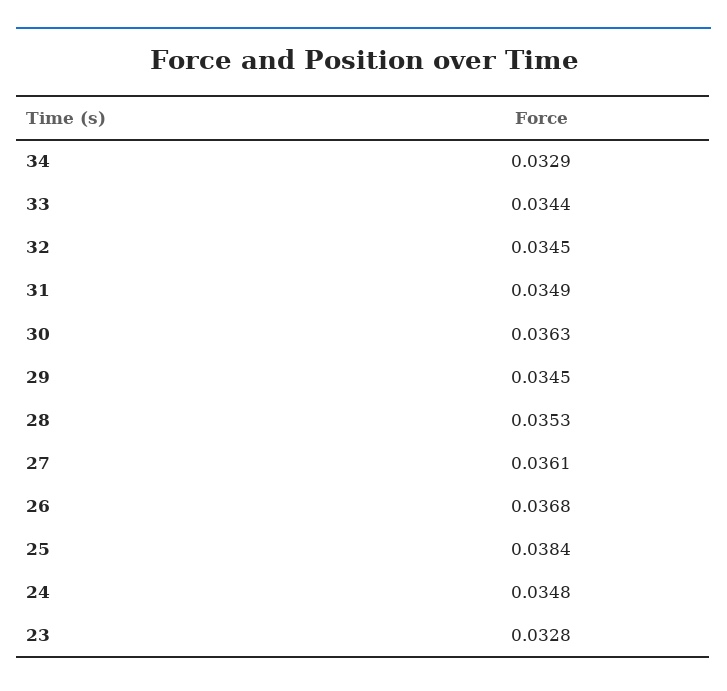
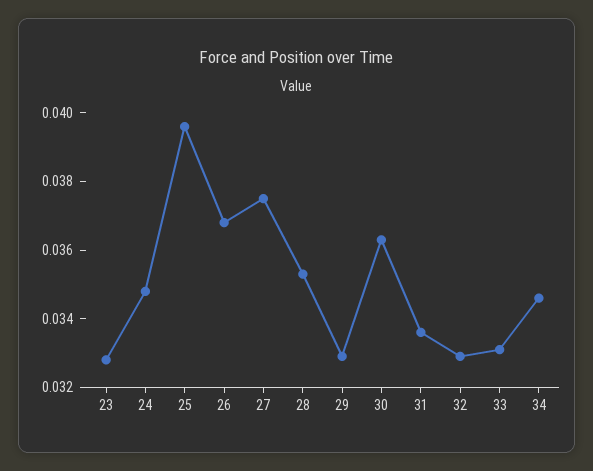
  {
-   "34": 0.0329,
+   "34": 0.0345,
-   "33": 0.0344,
+   "33": 0.033,
-   "32": 0.0345,
+   "32": 0.033,
-   "31": 0.0349,
+   "31": 0.0335,
    "30": 0.0363,
-   "29": 0.0345,
+   "29": 0.033,
    "28": 0.0353,
-   "27": 0.0361,
+   "27": 0.0375,
    "26": 0.0368,
-   "25": 0.0384,
+   "25": 0.0395,
    "24": 0.0348,
    "23": 0.0328
  }

